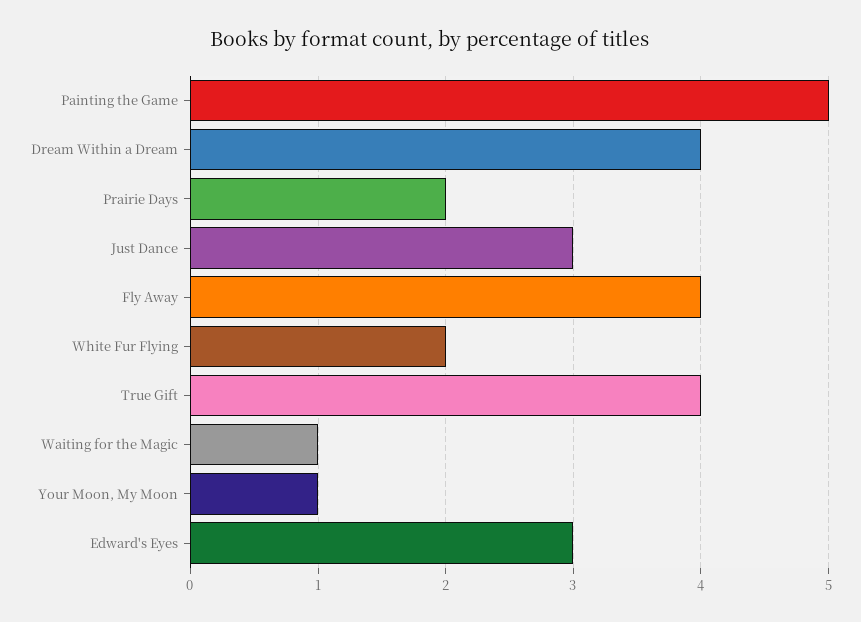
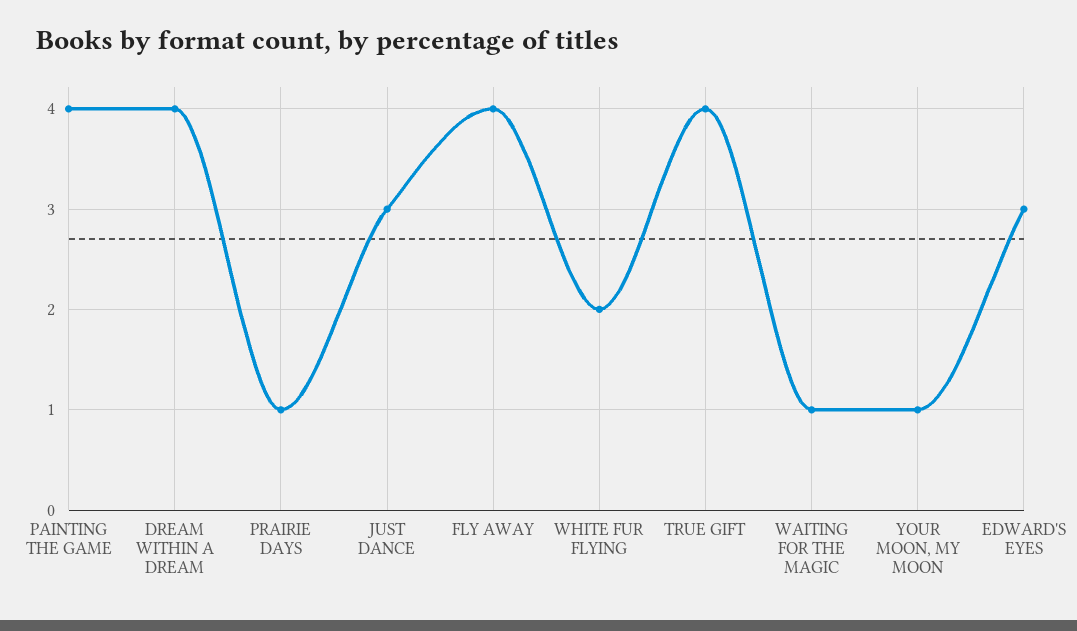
  {
-   "Painting the Game": 5,
+   "Painting the Game": 4,
    "Dream Within a Dream": 4,
-   "Prairie Days": 2,
+   "Prairie Days": 1,
    "Just Dance": 3,
    "Fly Away": 4,
    "White Fur Flying": 2,
    "True Gift": 4,
    "Waiting for the Magic": 1,
    "Your Moon, My Moon": 1,
    "Edward's Eyes": 3
  }

